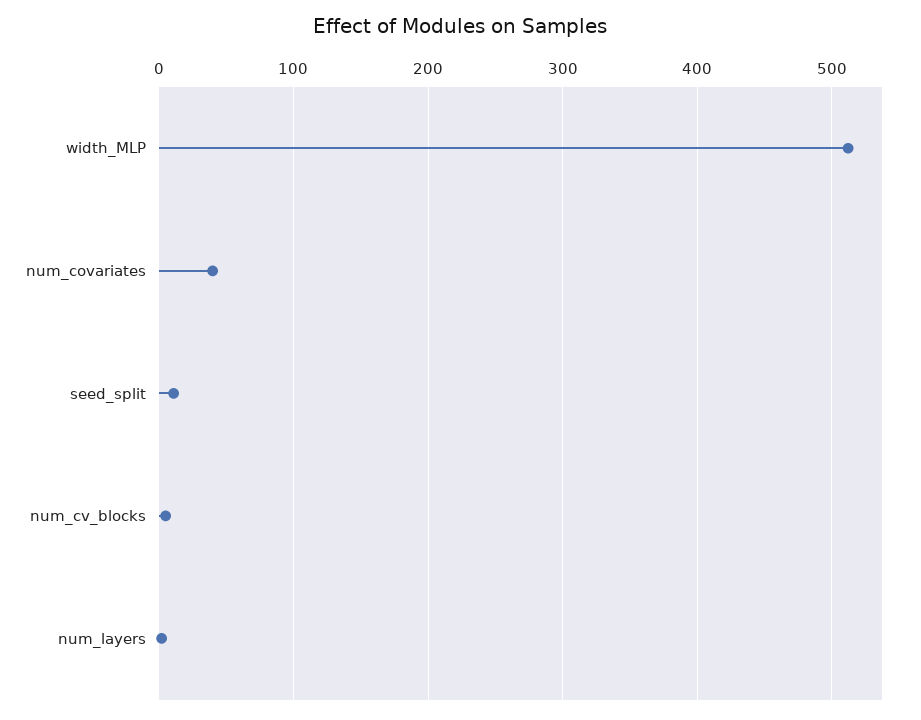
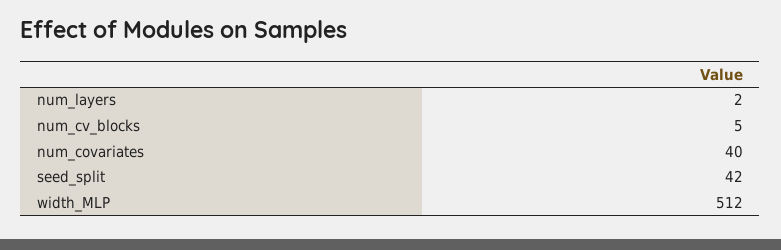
  {
    "width_MLP": 512,
    "num_covariates": 40,
-   "seed_split": 10,
+   "seed_split": 42,
    "num_cv_blocks": 5,
    "num_layers": 2
  }

